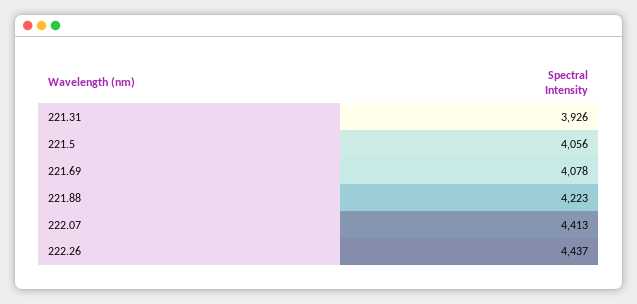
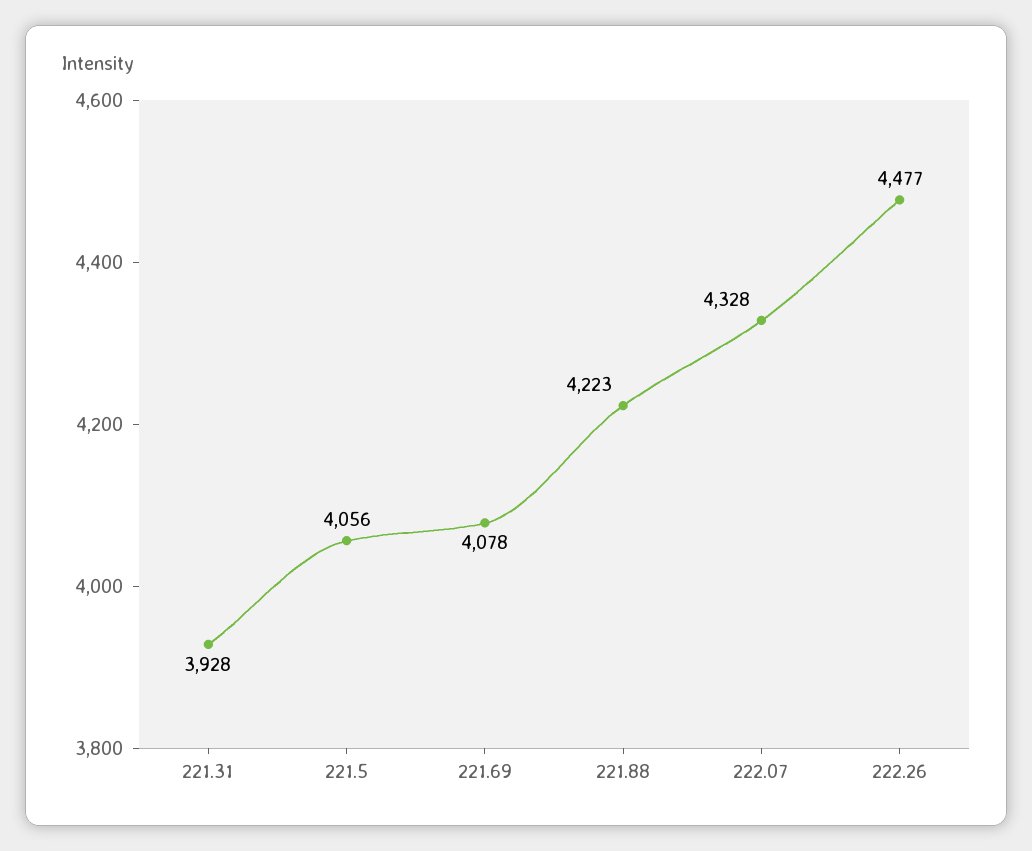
  {
-   "221.31": 3926,
+   "221.31": 3928,
    "221.5": 4056,
    "221.69": 4078,
    "221.88": 4223,
-   "222.07": 4413,
+   "222.07": 4328,
-   "222.26": 4437
+   "222.26": 4477
  }

